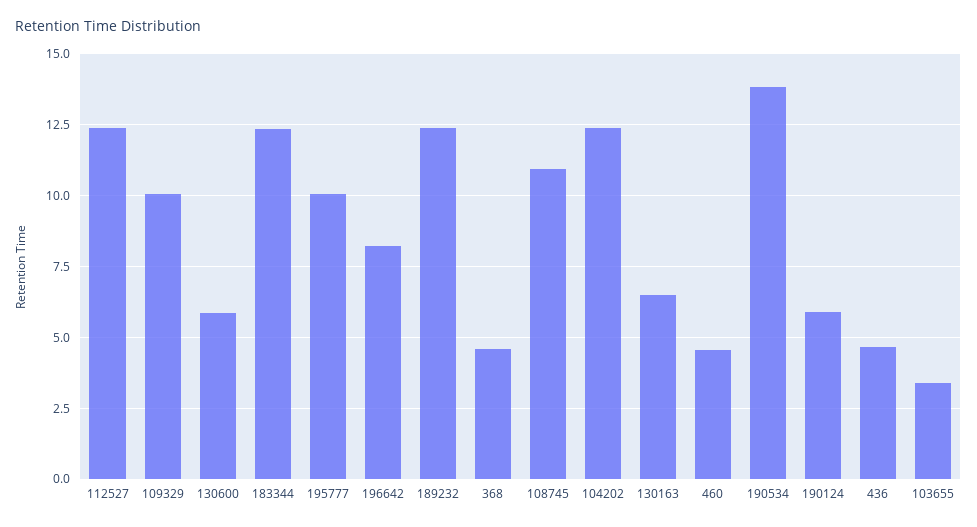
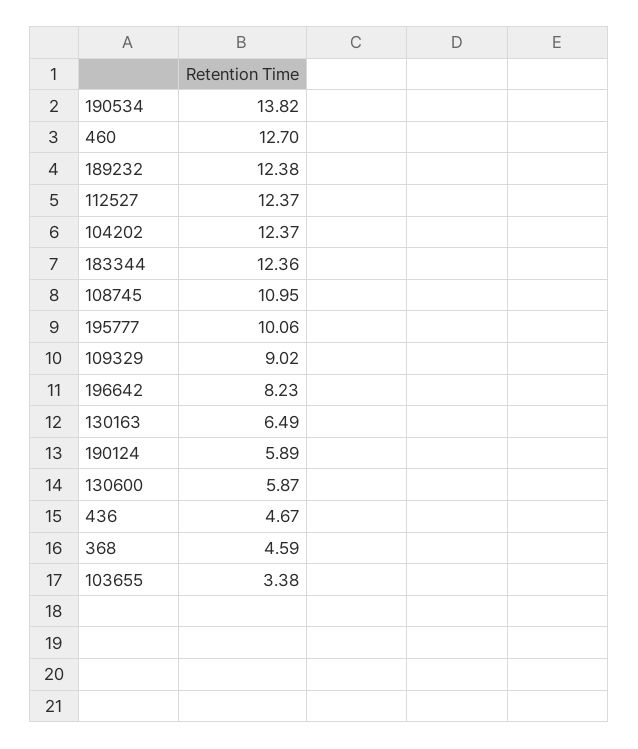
  {
    "112527": 12.37,
-   "109329": 10,
+   "109329": 9.02,
    "130600": 5.87,
    "183344": 12.36,
    "195777": 10.06,
    "196642": 8.23,
    "189232": 12.38,
    "368": 4.59,
    "108745": 10.95,
    "104202": 12.37,
    "130163": 6.49,
-   "460": 4.5,
+   "460": 12.7,
    "190534": 13.82,
    "190124": 5.89,
    "436": 4.67,
    "103655": 3.38
  }

